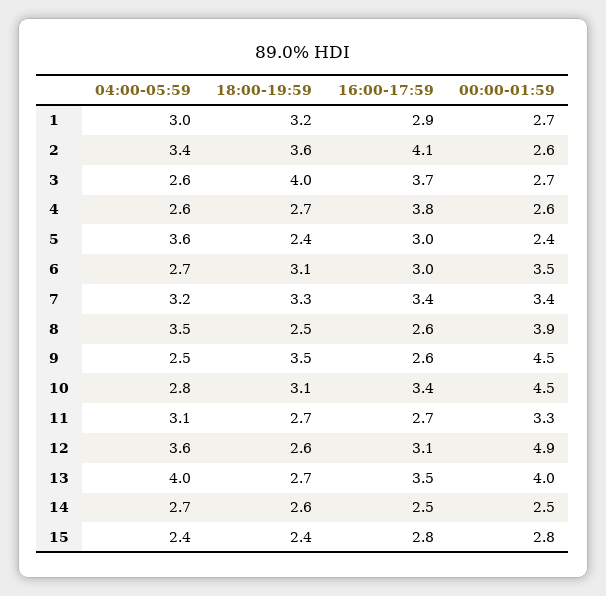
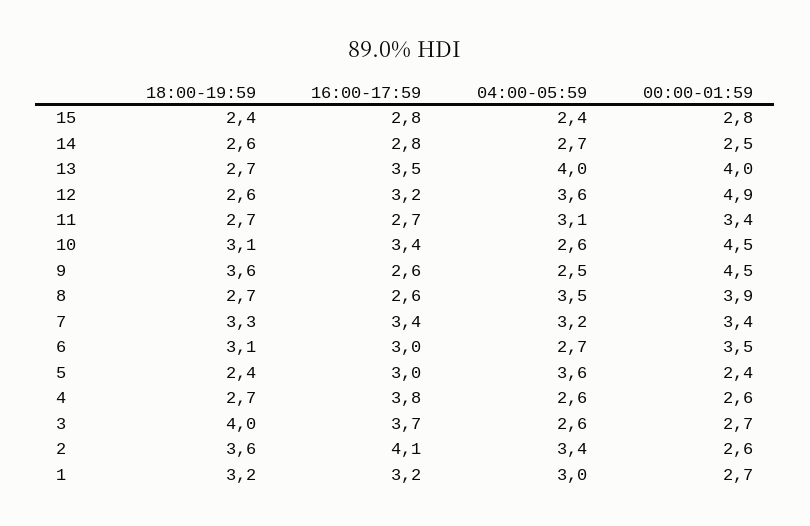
  {
    "04:00-05:59": {
      "1": 3,
      "2": 3.4,
      "3": 2.6,
      "4": 2.6,
      "5": 3.6,
      "6": 2.7,
      "7": 3.2,
      "8": 3.5,
      "9": 2.5,
-     "10": 2.8,
+     "10": 2.6,
      "11": 3.1,
      "12": 3.6,
      "13": 4,
      "14": 2.7,
      "15": 2.4
    },
    "18:00-19:59": {
      "1": 3.2,
      "2": 3.6,
      "3": 4,
      "4": 2.7,
      "5": 2.4,
      "6": 3.1,
      "7": 3.3,
-     "8": 2.5,
+     "8": 2.7,
-     "9": 3.5,
+     "9": 3.6,
      "10": 3.1,
      "11": 2.7,
      "12": 2.6,
      "13": 2.7,
      "14": 2.6,
      "15": 2.4
    },
    "16:00-17:59": {
-     "1": 2.9,
+     "1": 3.2,
      "2": 4.1,
      "3": 3.7,
      "4": 3.8,
      "5": 3,
      "6": 3,
      "7": 3.4,
      "8": 2.6,
      "9": 2.6,
      "10": 3.4,
      "11": 2.7,
-     "12": 3.1,
+     "12": 3.2,
      "13": 3.5,
-     "14": 2.5,
+     "14": 2.8,
      "15": 2.8
    },
    "00:00-01:59": {
      "1": 2.7,
      "2": 2.6,
      "3": 2.7,
      "4": 2.6,
      "5": 2.4,
      "6": 3.5,
      "7": 3.4,
      "8": 3.9,
      "9": 4.5,
      "10": 4.5,
-     "11": 3.3,
+     "11": 3.4,
      "12": 4.9,
      "13": 4,
      "14": 2.5,
      "15": 2.8
    }
  }

